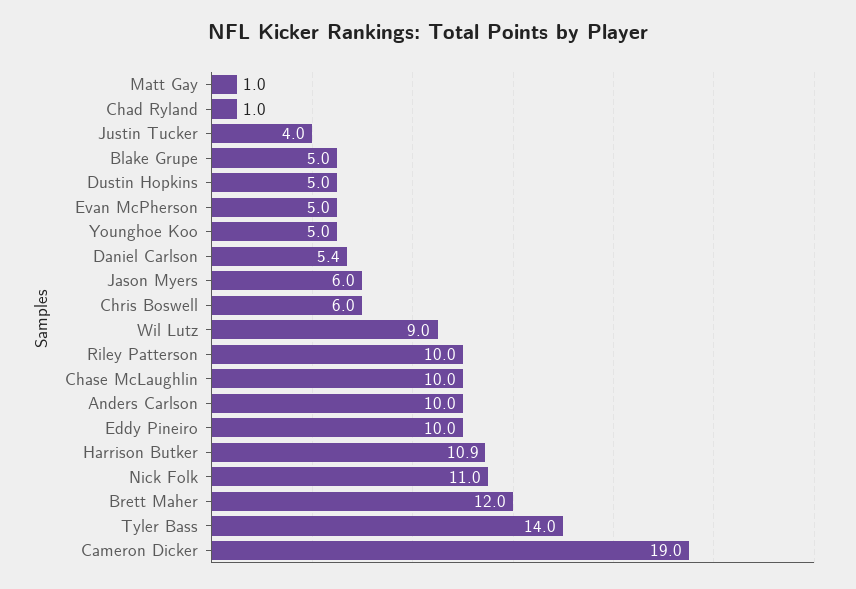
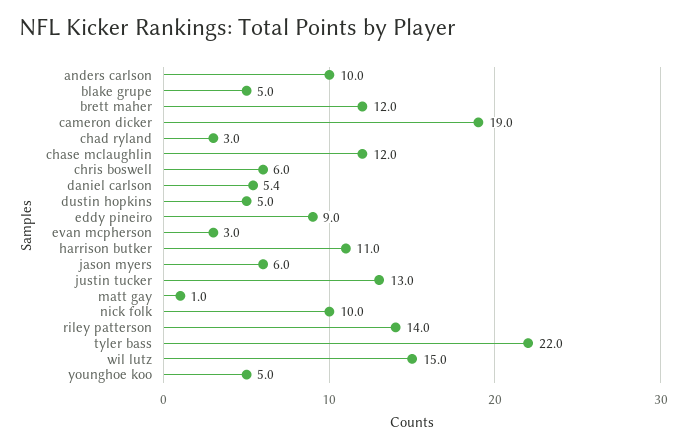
  {
    "Matt Gay": 1,
-   "Chad Ryland": 1,
+   "Chad Ryland": 3,
-   "Justin Tucker": 4,
+   "Justin Tucker": 13,
    "Blake Grupe": 5,
    "Dustin Hopkins": 5,
-   "Evan McPherson": 5,
+   "Evan McPherson": 3,
    "Younghoe Koo": 5,
    "Daniel Carlson": 5.4,
    "Jason Myers": 6,
    "Chris Boswell": 6,
-   "Wil Lutz": 9,
+   "Wil Lutz": 15,
-   "Riley Patterson": 10,
+   "Riley Patterson": 14,
-   "Chase McLaughlin": 10,
+   "Chase McLaughlin": 12,
    "Anders Carlson": 10,
-   "Eddy Pineiro": 10,
+   "Eddy Pineiro": 9,
-   "Harrison Butker": 10.9,
+   "Harrison Butker": 11,
-   "Nick Folk": 11,
+   "Nick Folk": 10,
    "Brett Maher": 12,
-   "Tyler Bass": 14,
+   "Tyler Bass": 22,
    "Cameron Dicker": 19
  }

